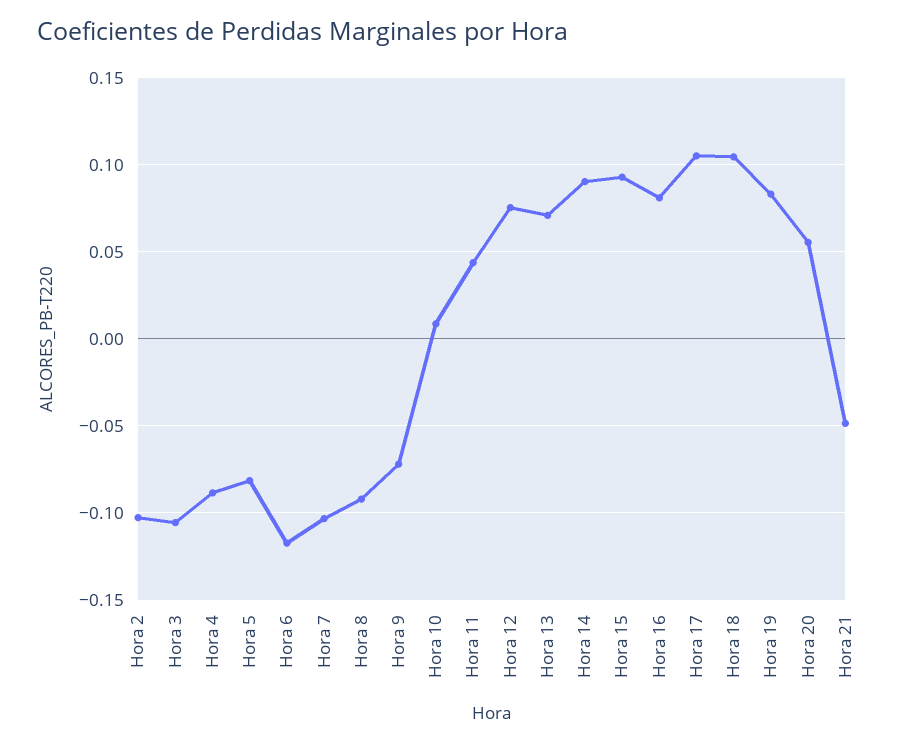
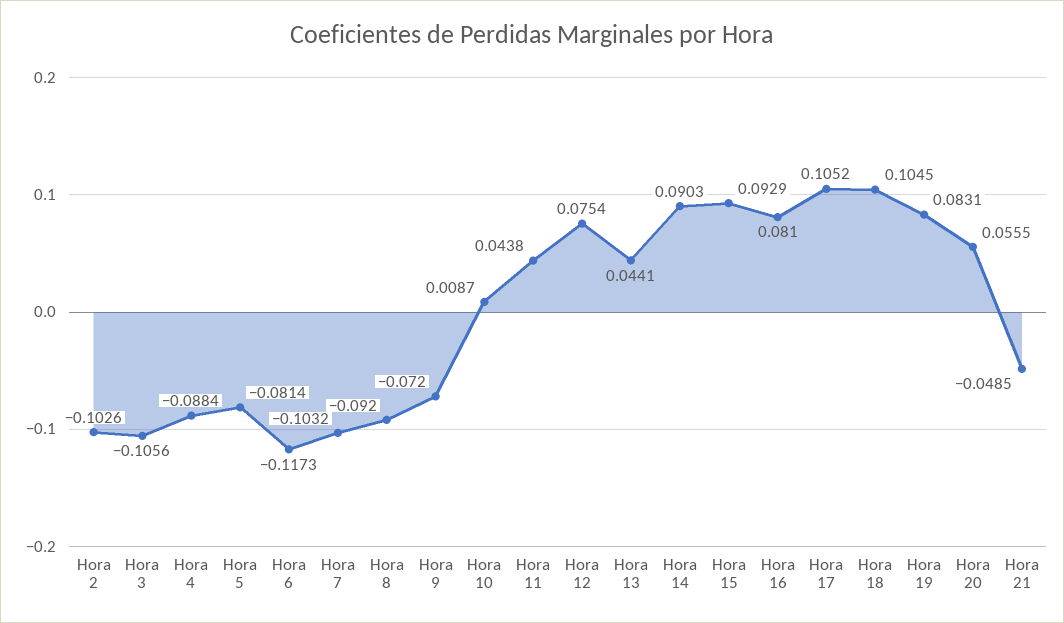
  {
    "Hora 2": -0.1026,
    "Hora 3": -0.1056,
    "Hora 4": -0.0884,
    "Hora 5": -0.0814,
    "Hora 6": -0.1173,
    "Hora 7": -0.1032,
    "Hora 8": -0.092,
    "Hora 9": -0.072,
    "Hora 10": 0.0087,
    "Hora 11": 0.0438,
    "Hora 12": 0.0754,
-   "Hora 13": 0.07,
+   "Hora 13": 0.0441,
    "Hora 14": 0.0903,
    "Hora 15": 0.0929,
    "Hora 16": 0.081,
    "Hora 17": 0.1052,
    "Hora 18": 0.1045,
    "Hora 19": 0.0831,
    "Hora 20": 0.0555,
    "Hora 21": -0.0485
  }

